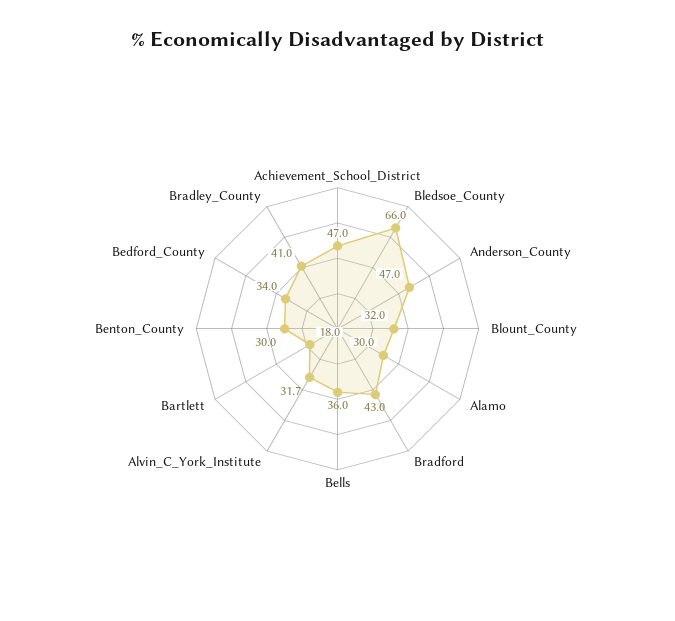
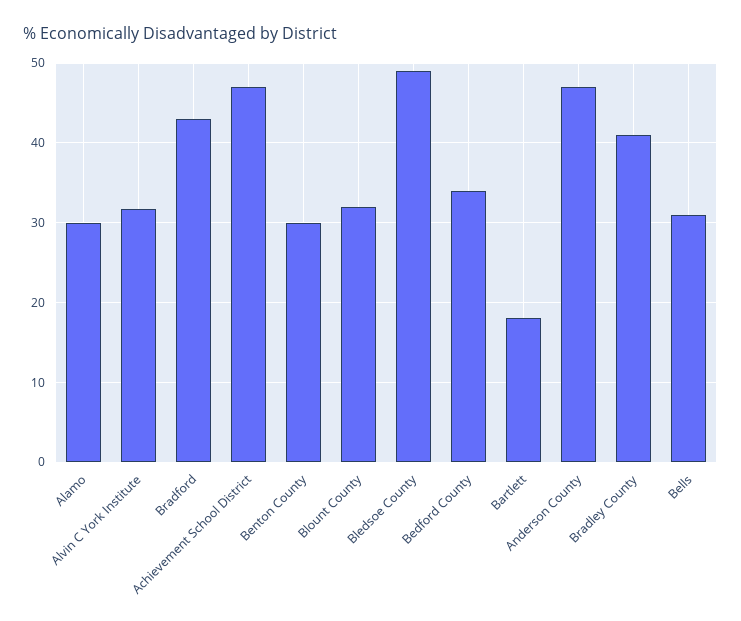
  {
    "Achievement_School_District": 47,
-   "Bledsoe_County": 66,
+   "Bledsoe_County": 49,
    "Anderson_County": 47,
    "Blount_County": 32,
    "Alamo": 30,
    "Bradford": 43,
-   "Bells": 36,
+   "Bells": 31,
    "Alvin_C_York_Institute": 31.7,
    "Bartlett": 18,
    "Benton_County": 30,
    "Bedford_County": 34,
    "Bradley_County": 41
  }

